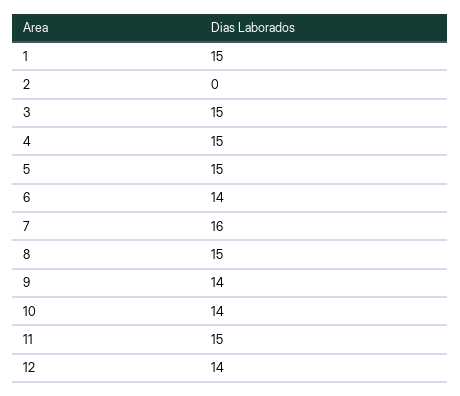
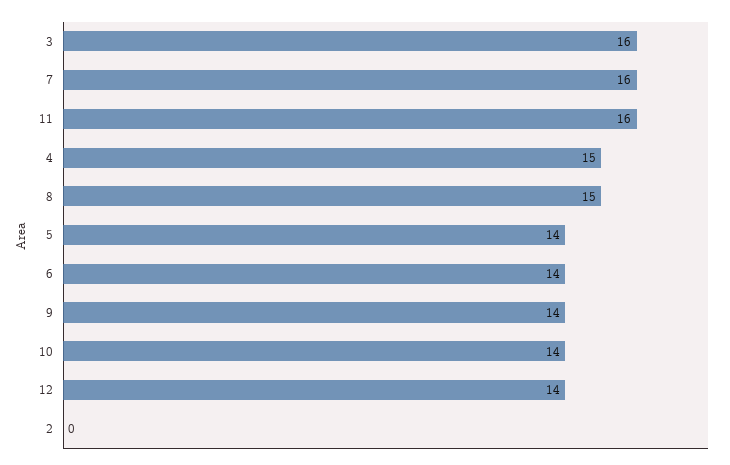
  {
-   "1": 15,
    "2": 0,
-   "3": 15,
+   "3": 16,
    "4": 15,
-   "5": 15,
+   "5": 14,
    "6": 14,
    "7": 16,
    "8": 15,
    "9": 14,
    "10": 14,
-   "11": 15,
+   "11": 16,
    "12": 14
  }

